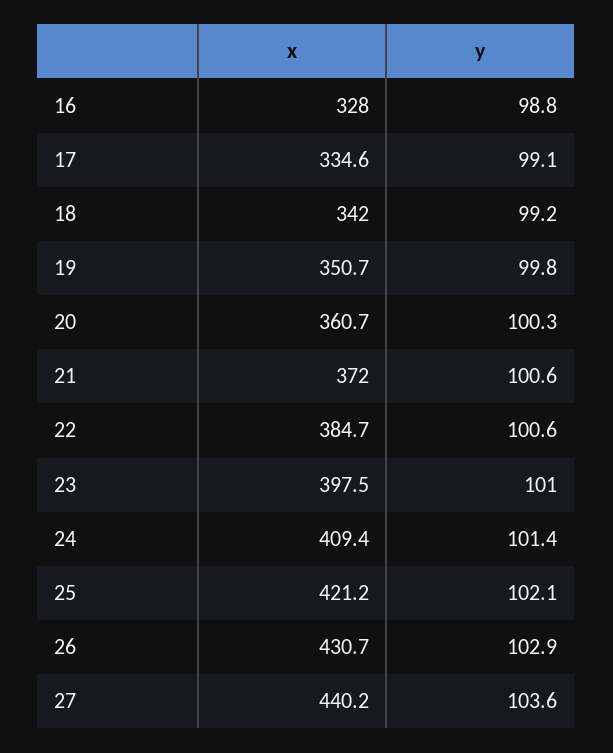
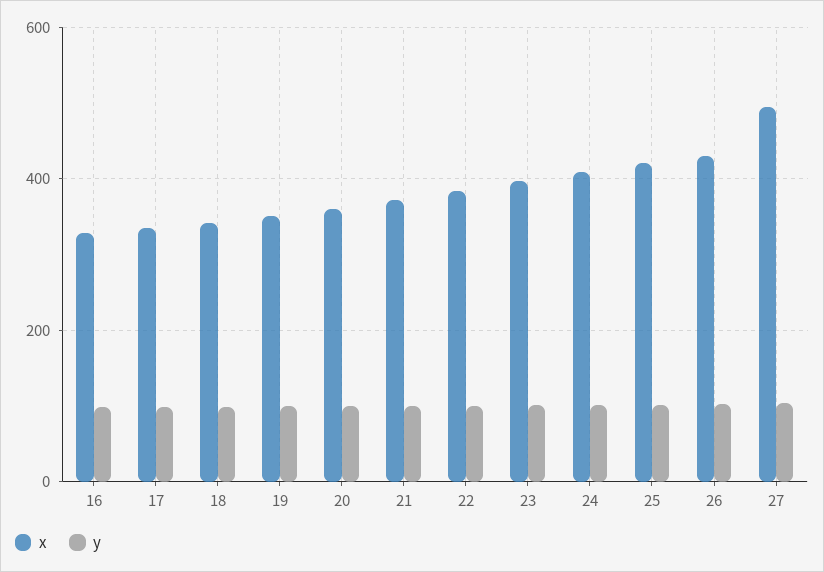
  {
    "x": {
      "16": 328,
      "17": 334.6,
      "18": 342,
      "19": 350.7,
      "20": 360.7,
      "21": 372,
      "22": 384.7,
      "23": 397.5,
      "24": 409.4,
      "25": 421.2,
      "26": 430.7,
-     "27": 440.2
+     "27": 500
    },
    "y": {
      "16": 98.8,
      "17": 99.1,
      "18": 99.2,
      "19": 99.8,
      "20": 100.3,
      "21": 100.6,
      "22": 100.6,
      "23": 101,
      "24": 101.4,
      "25": 102.1,
      "26": 102.9,
      "27": 103.6
    }
  }

